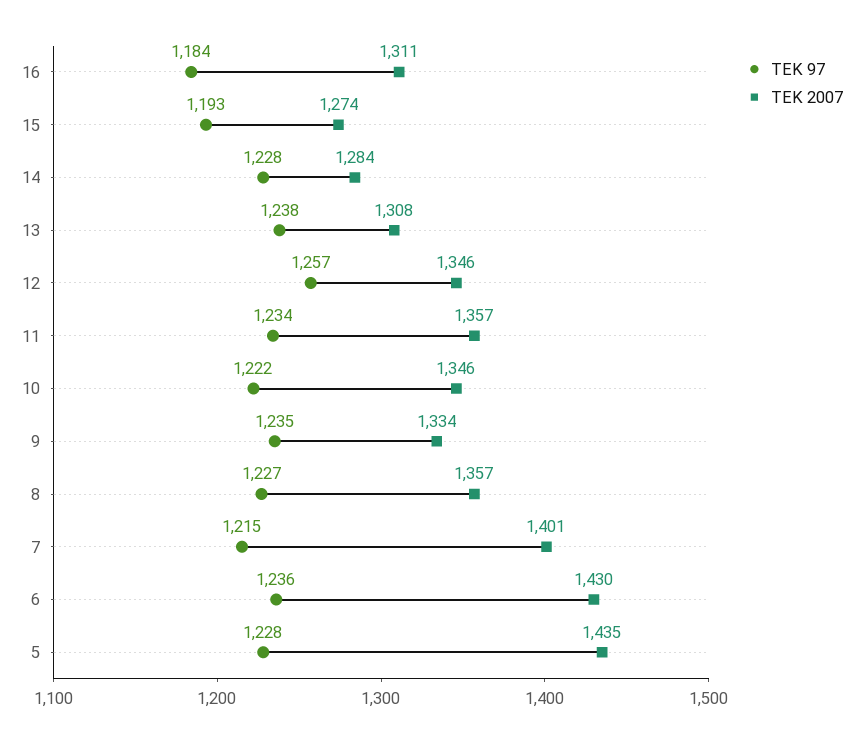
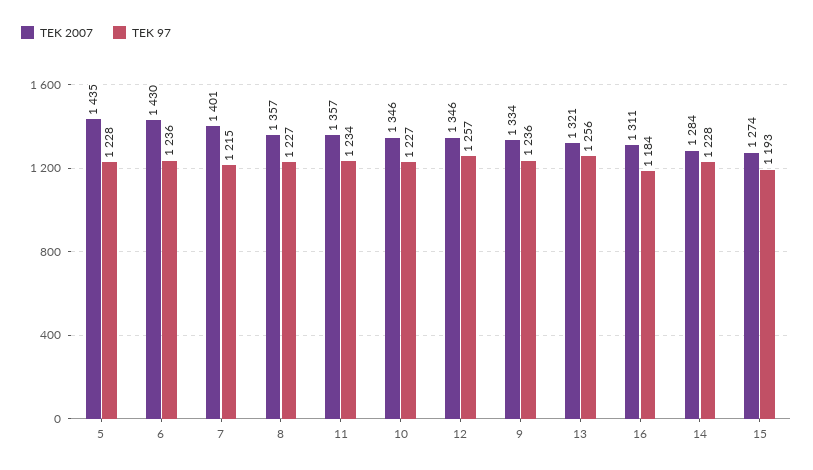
  {
    "TEK 97": {
      "16": 1184,
      "15": 1193,
      "14": 1228,
-     "13": 1238,
+     "13": 1256,
      "12": 1257,
      "11": 1234,
-     "10": 1222,
+     "10": 1227,
-     "9": 1235,
+     "9": 1236,
      "8": 1227,
      "7": 1215,
      "6": 1236,
      "5": 1228
    },
    "TEK 2007": {
      "16": 1311,
      "15": 1274,
      "14": 1284,
-     "13": 1308,
+     "13": 1321,
      "12": 1346,
      "11": 1357,
      "10": 1346,
      "9": 1334,
      "8": 1357,
      "7": 1401,
      "6": 1430,
      "5": 1435
    }
  }

